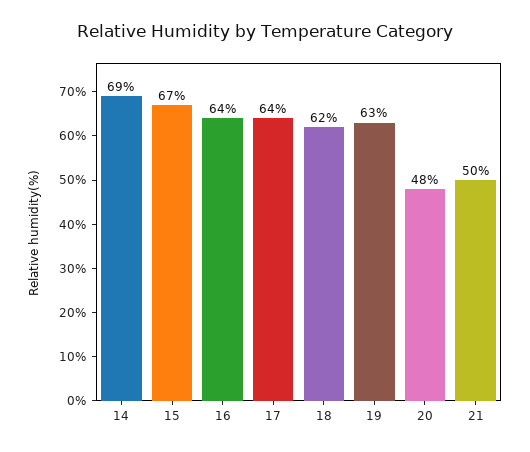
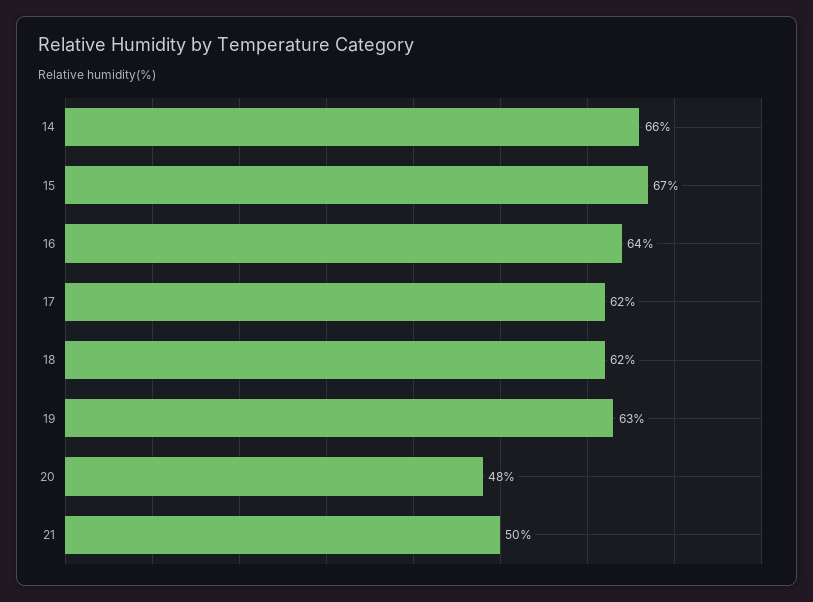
  {
-   "14": 69,
+   "14": 66,
    "15": 67,
    "16": 64,
-   "17": 64,
+   "17": 62,
    "18": 62,
    "19": 63,
    "20": 48,
    "21": 50
  }

